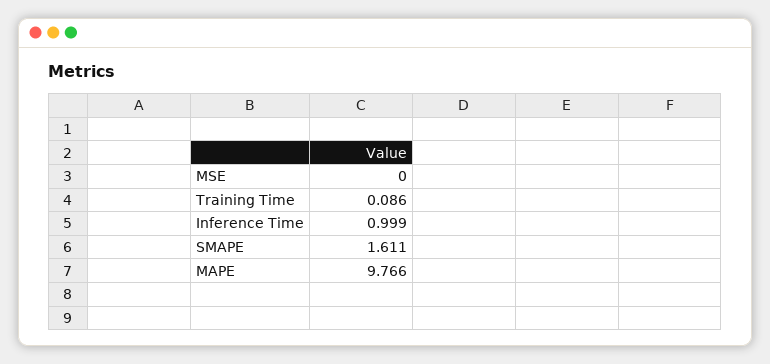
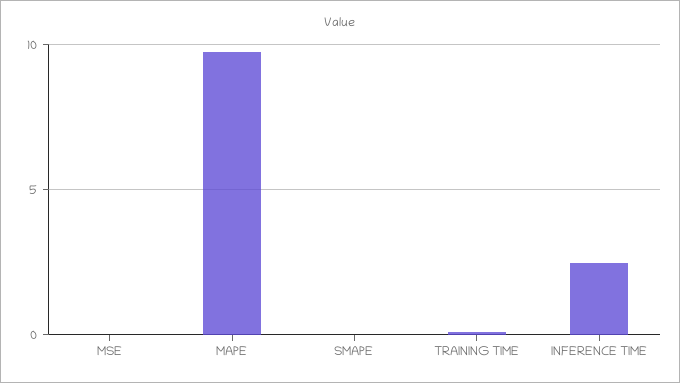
  {
    "MSE": 0,
    "Training Time": 0.086,
-   "Inference Time": 0.999,
+   "Inference Time": 2.5,
-   "SMAPE": 1.611,
+   "SMAPE": 0,
    "MAPE": 9.766
  }

